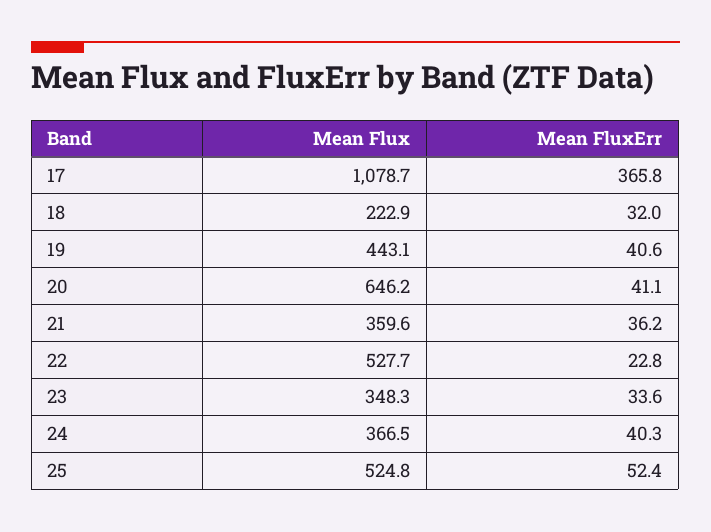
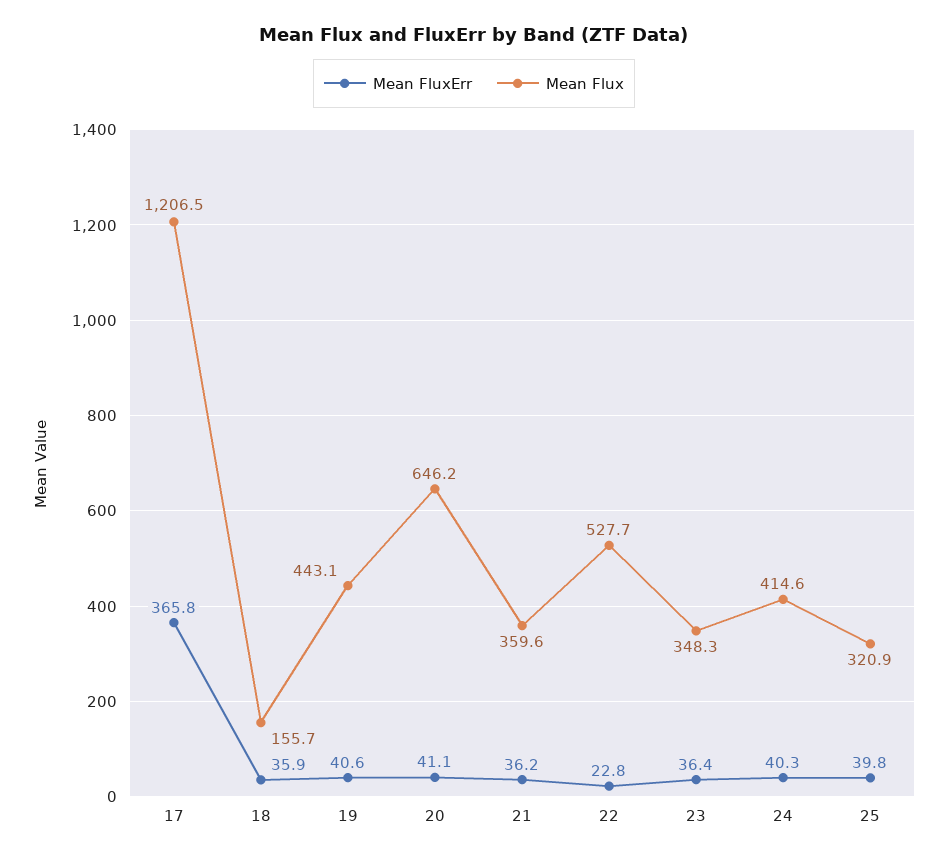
  {
    "Mean Flux": {
-     "17": 1078.7,
+     "17": 1206.5,
-     "18": 222.9,
+     "18": 155.7,
      "19": 443.1,
      "20": 646.2,
      "21": 359.6,
      "22": 527.7,
      "23": 348.3,
-     "24": 366.5,
+     "24": 414.6,
-     "25": 524.8
+     "25": 320.9
    },
    "Mean FluxErr": {
      "17": 365.8,
-     "18": 32,
+     "18": 35.9,
      "19": 40.6,
      "20": 41.1,
      "21": 36.2,
      "22": 22.8,
-     "23": 33.6,
+     "23": 36.4,
      "24": 40.3,
-     "25": 52.4
+     "25": 39.8
    }
  }

